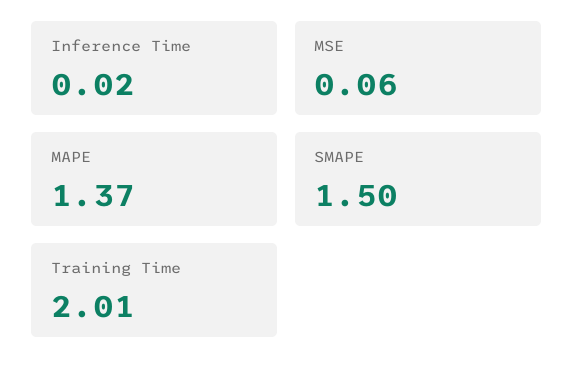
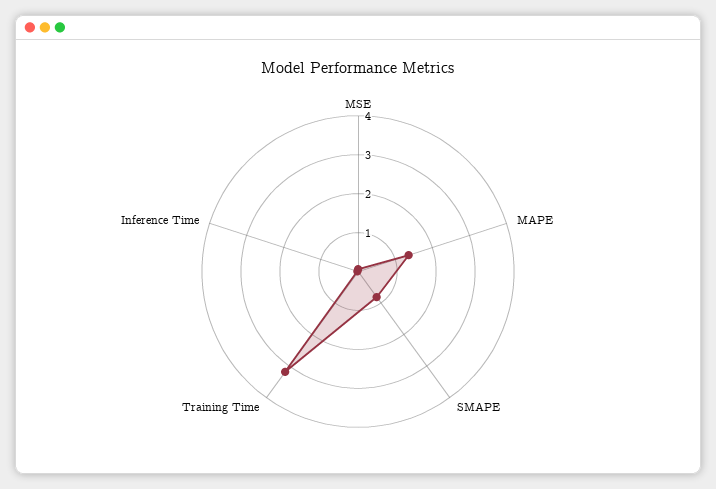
  {
    "Inference Time": 0.02,
    "MSE": 0.06,
    "MAPE": 1.37,
-   "SMAPE": 1.5,
+   "SMAPE": 0.75,
-   "Training Time": 2.01
+   "Training Time": 3.25
  }

